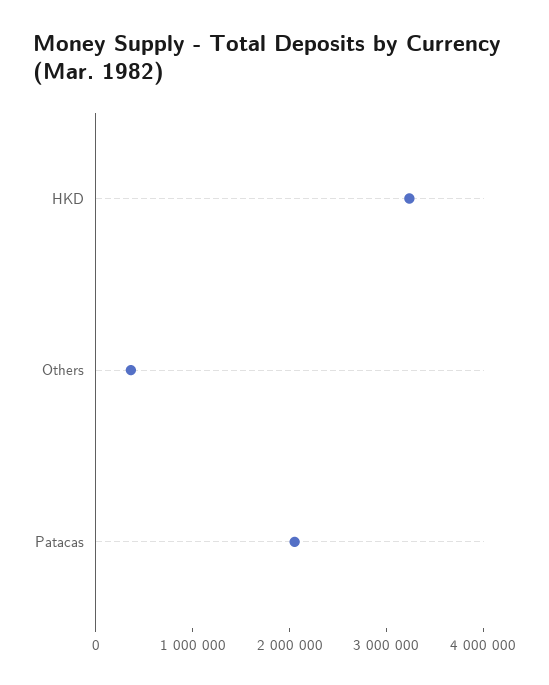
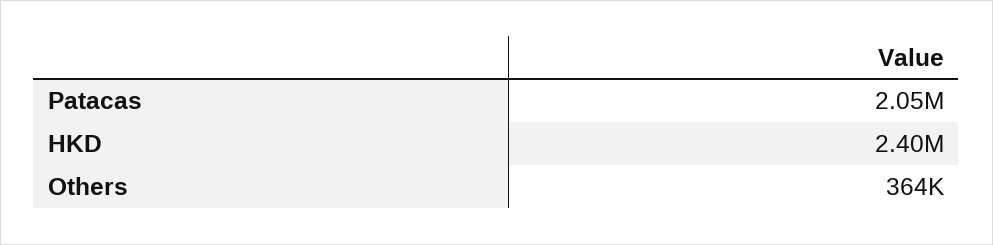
  {
-   "HKD": 3200000,
+   "HKD": 2400000,
    "Others": 364000,
    "Patacas": 2050000
  }

